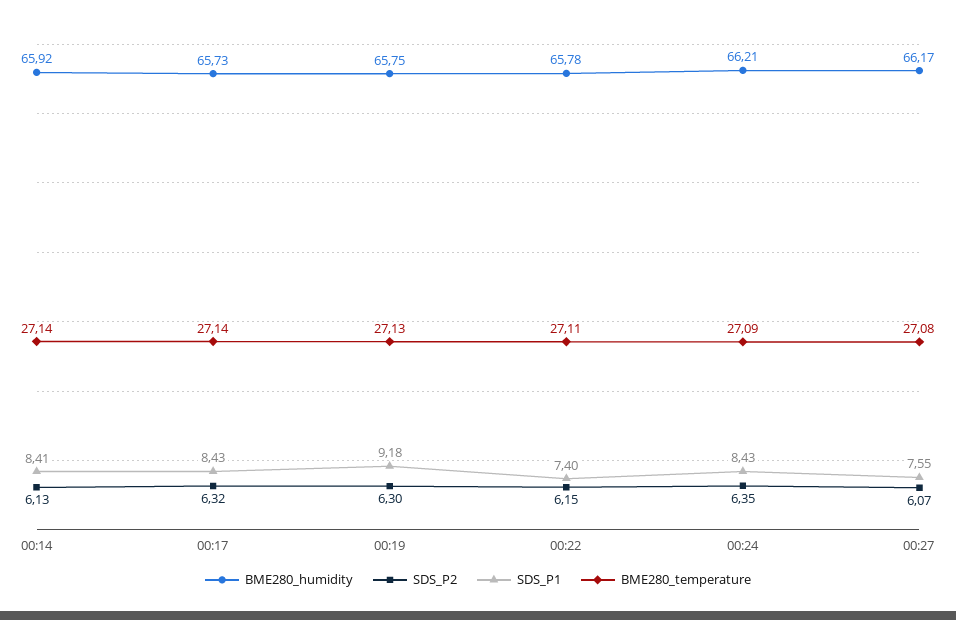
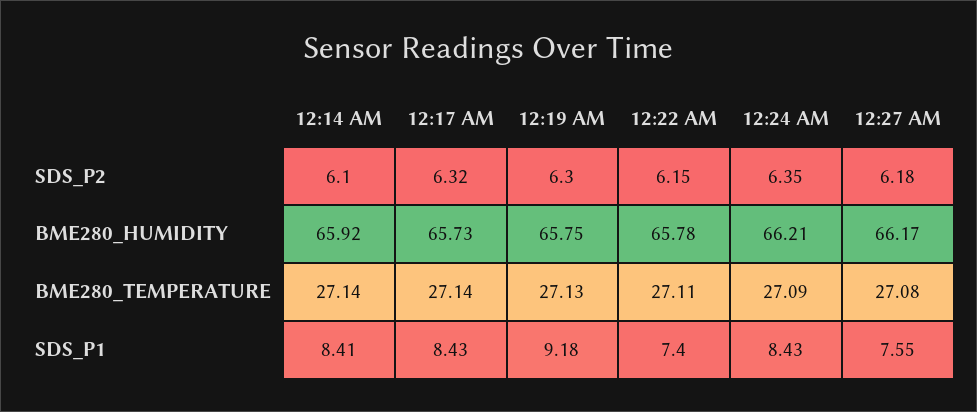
  {
    "BME280_humidity": {
      "00:14": 65.92,
      "00:17": 65.73,
      "00:19": 65.75,
      "00:22": 65.78,
      "00:24": 66.21,
      "00:27": 66.17
    },
    "SDS_P2": {
-     "00:14": 6.13,
+     "00:14": 6.1,
      "00:17": 6.32,
      "00:19": 6.3,
      "00:22": 6.15,
      "00:24": 6.35,
-     "00:27": 6.07
+     "00:27": 6.18
    },
    "SDS_P1": {
      "00:14": 8.41,
      "00:17": 8.43,
      "00:19": 9.18,
      "00:22": 7.4,
      "00:24": 8.43,
      "00:27": 7.55
    },
    "BME280_temperature": {
      "00:14": 27.14,
      "00:17": 27.14,
      "00:19": 27.13,
      "00:22": 27.11,
      "00:24": 27.09,
      "00:27": 27.08
    }
  }

